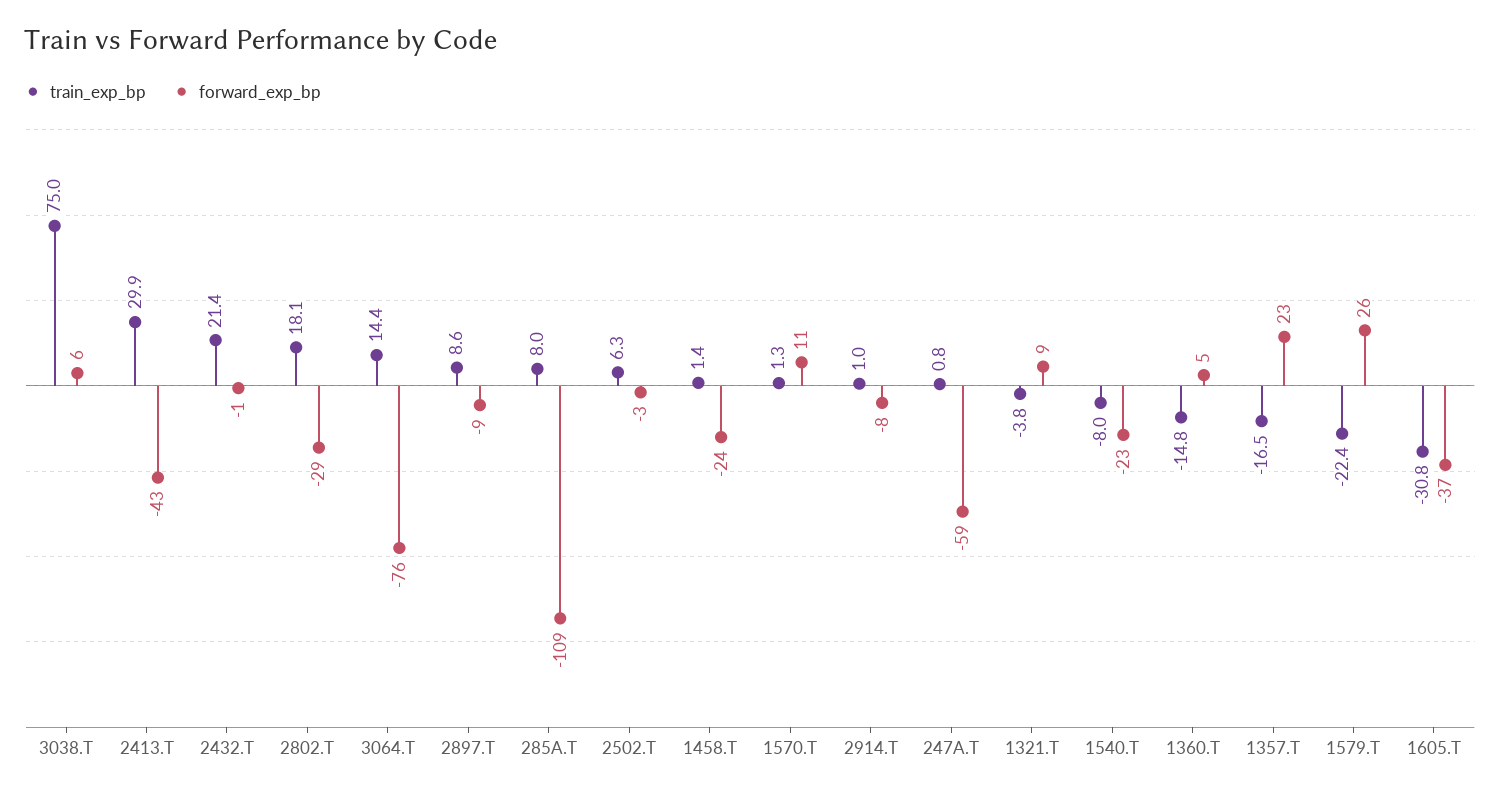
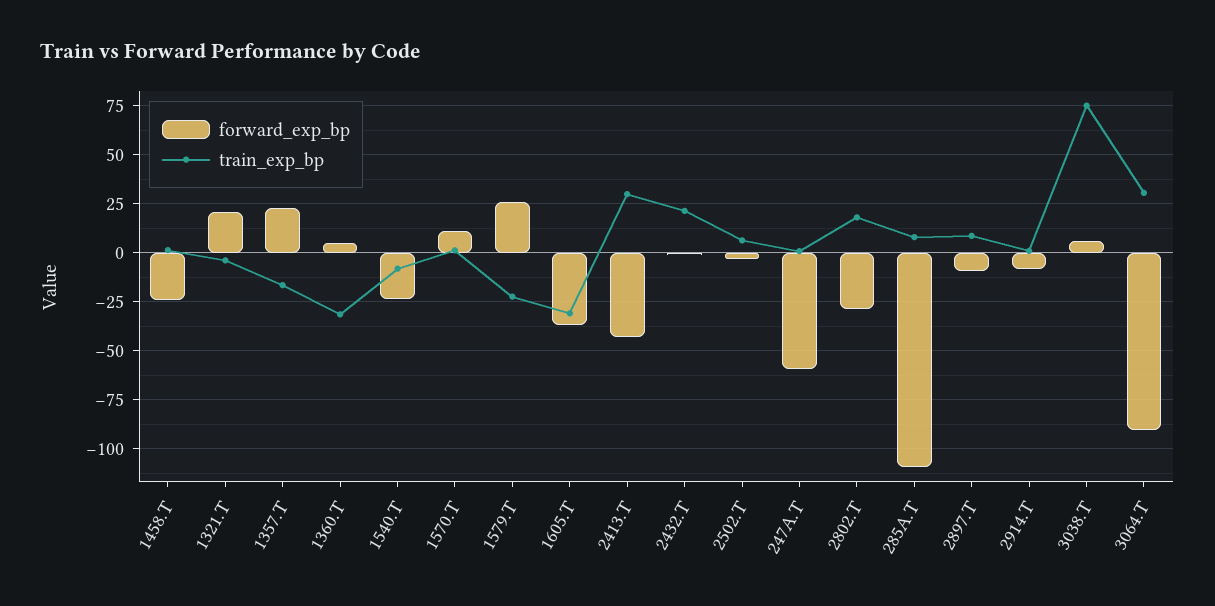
  {
    "train_exp_bp": {
      "3038.T": 75,
      "2413.T": 29.9,
      "2432.T": 21.4,
      "2802.T": 18.1,
-     "3064.T": 14.4,
+     "3064.T": 30,
      "2897.T": 8.6,
      "285A.T": 8,
      "2502.T": 6.3,
      "1458.T": 1.4,
      "1570.T": 1.3,
      "2914.T": 1,
      "247A.T": 0.8,
      "1321.T": -3.8,
      "1540.T": -8,
-     "1360.T": -14.8,
+     "1360.T": -30,
      "1357.T": -16.5,
      "1579.T": -22.4,
      "1605.T": -30.8
    },
    "forward_exp_bp": {
      "3038.T": 6,
      "2413.T": -43,
      "2432.T": -1,
      "2802.T": -29,
-     "3064.T": -76,
+     "3064.T": -90,
      "2897.T": -9,
      "285A.T": -109,
      "2502.T": -3,
      "1458.T": -24,
      "1570.T": 11,
      "2914.T": -8,
      "247A.T": -59,
-     "1321.T": 9,
+     "1321.T": 20,
      "1540.T": -23,
      "1360.T": 5,
      "1357.T": 23,
      "1579.T": 26,
      "1605.T": -37
    }
  }

